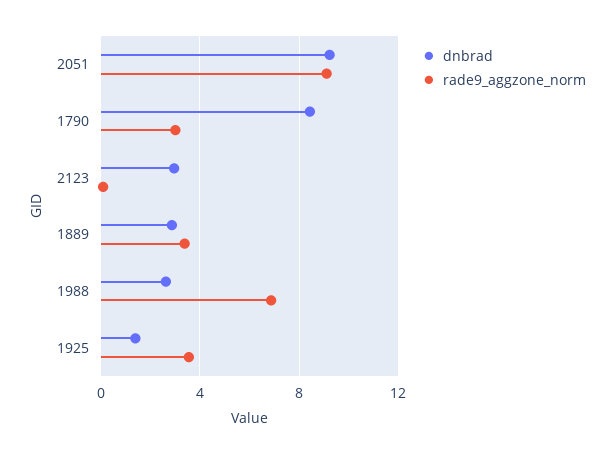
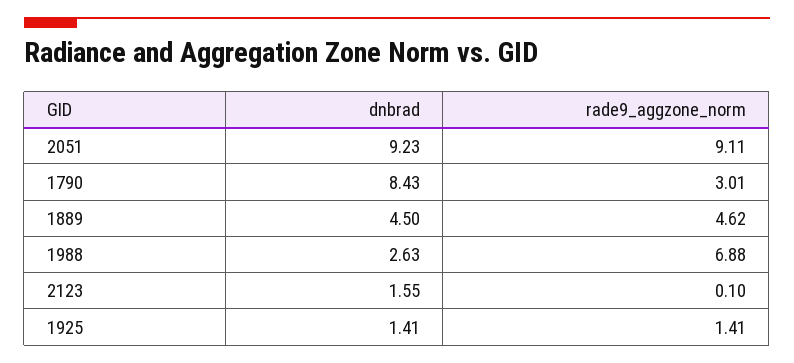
  {
    "dnbrad": {
      "2051": 9.23,
      "1790": 8.43,
-     "2123": 3,
+     "2123": 1.55,
-     "1889": 3,
+     "1889": 4.5,
      "1988": 2.63,
      "1925": 1.41
    },
    "rade9_aggzone_norm": {
      "2051": 9.11,
      "1790": 3.01,
      "2123": 0.1,
-     "1889": 3.5,
+     "1889": 4.62,
      "1988": 6.88,
-     "1925": 3.5
+     "1925": 1.41
    }
  }

